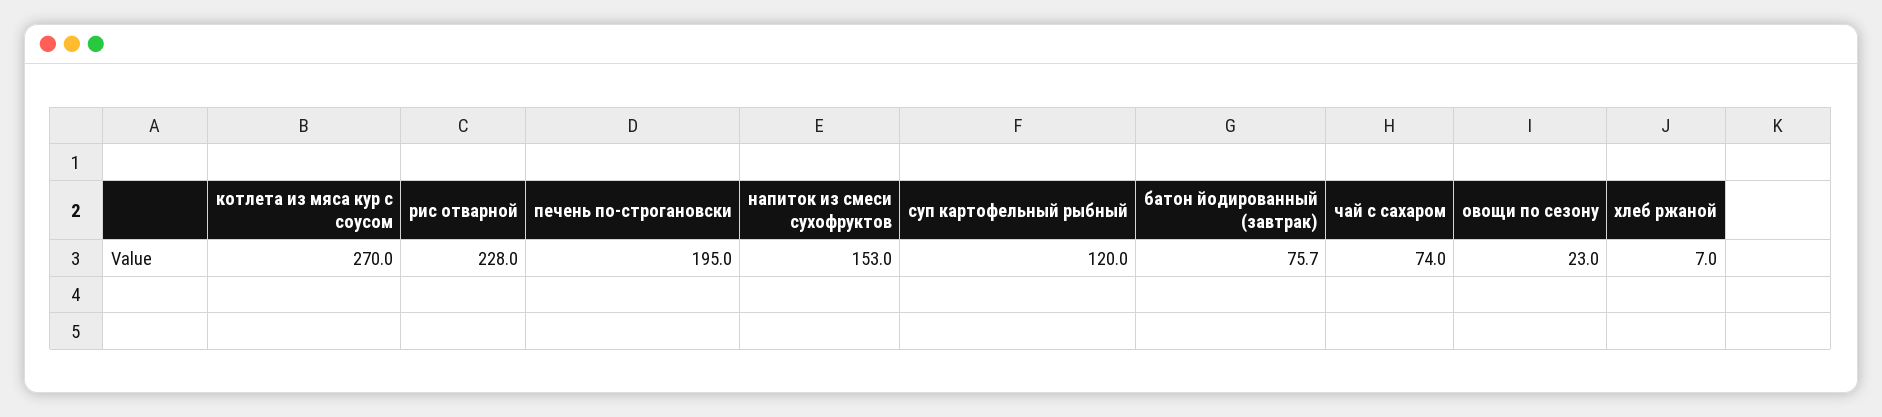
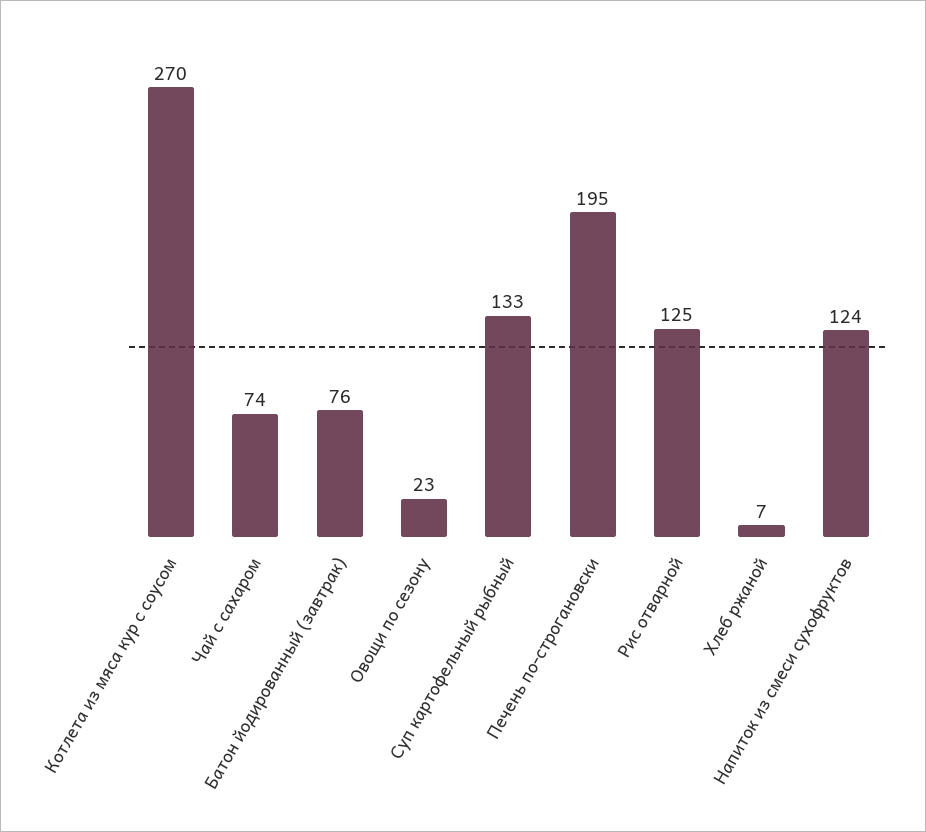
  {
    "котлета из мяса кур с соусом": 270,
-   "рис отварной": 228,
+   "рис отварной": 125,
    "печень по-строгановски": 195,
-   "напиток из смеси сухофруктов": 153,
+   "напиток из смеси сухофруктов": 124,
-   "суп картофельный рыбный": 120,
+   "суп картофельный рыбный": 133,
    "батон йодированный (завтрак)": 75.7,
    "чай с сахаром": 74,
    "овощи по сезону": 23,
    "хлеб ржаной": 7
  }

